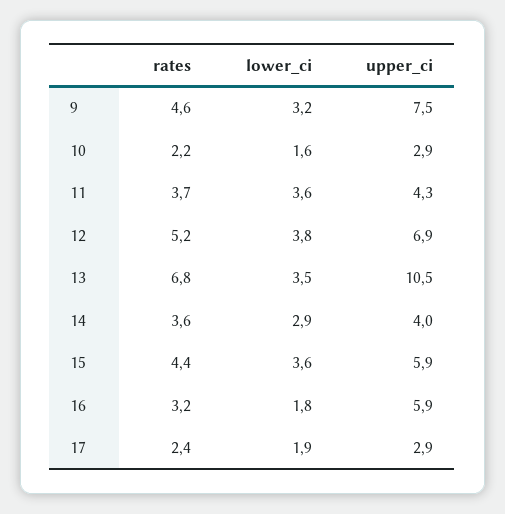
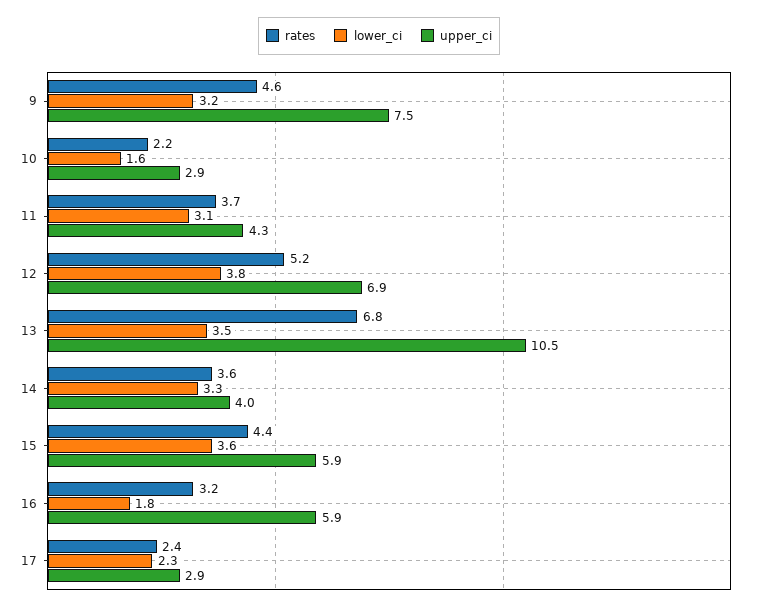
  {
    "rates": {
      "9": 4.6,
      "10": 2.2,
      "11": 3.7,
      "12": 5.2,
      "13": 6.8,
      "14": 3.6,
      "15": 4.4,
      "16": 3.2,
      "17": 2.4
    },
    "lower_ci": {
      "9": 3.2,
      "10": 1.6,
-     "11": 3.6,
+     "11": 3.1,
      "12": 3.8,
      "13": 3.5,
-     "14": 2.9,
+     "14": 3.3,
      "15": 3.6,
      "16": 1.8,
-     "17": 1.9
+     "17": 2.3
    },
    "upper_ci": {
      "9": 7.5,
      "10": 2.9,
      "11": 4.3,
      "12": 6.9,
      "13": 10.5,
      "14": 4,
      "15": 5.9,
      "16": 5.9,
      "17": 2.9
    }
  }

